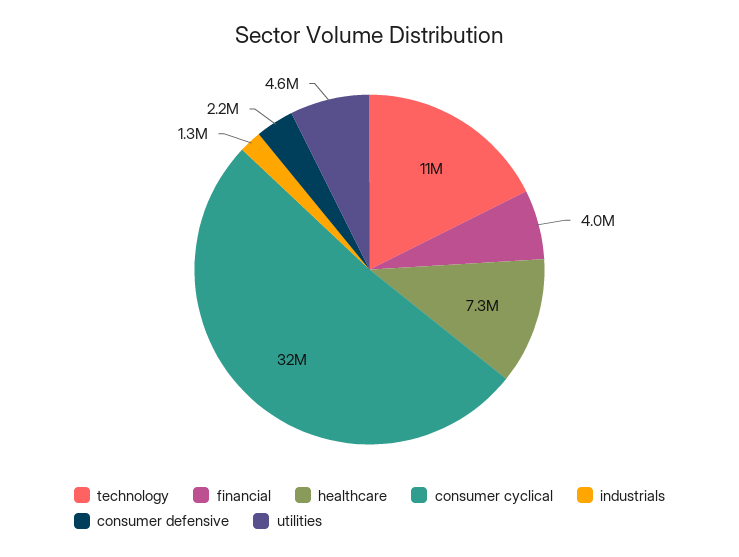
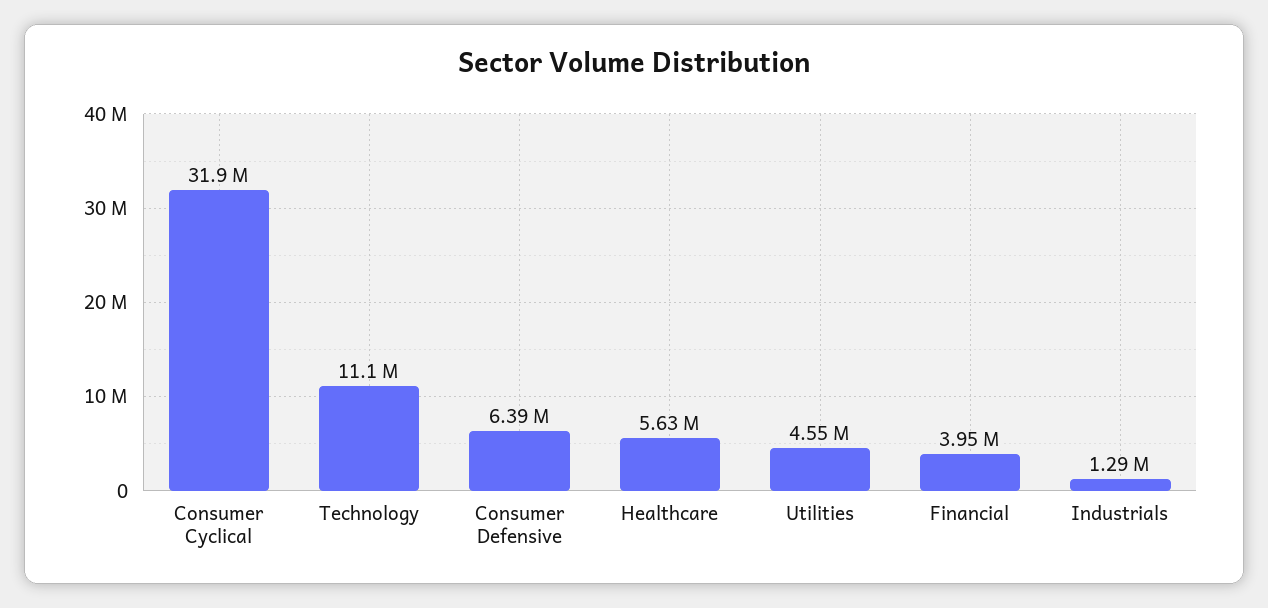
  {
    "technology": 11100000,
    "financial": 3950000,
-   "healthcare": 7300000,
+   "healthcare": 5630000,
    "consumer cyclical": 31900000,
    "industrials": 1290000,
-   "consumer defensive": 2200000,
+   "consumer defensive": 6390000,
    "utilities": 4550000
  }

